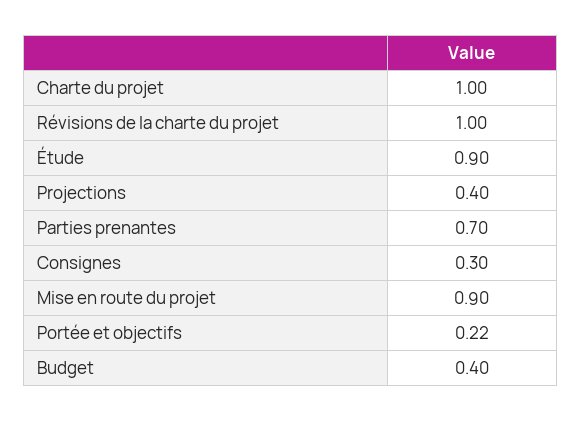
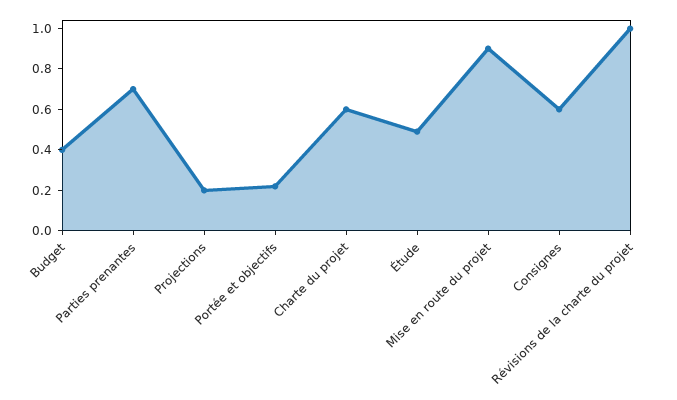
  {
-   "Charte du projet": 1,
+   "Charte du projet": 0.6,
    "Révisions de la charte du projet": 1,
-   "Étude": 0.9,
+   "Étude": 0.5,
-   "Projections": 0.4,
+   "Projections": 0.2,
    "Parties prenantes": 0.7,
-   "Consignes": 0.3,
+   "Consignes": 0.6,
    "Mise en route du projet": 0.9,
    "Portée et objectifs": 0.22,
    "Budget": 0.4
  }

